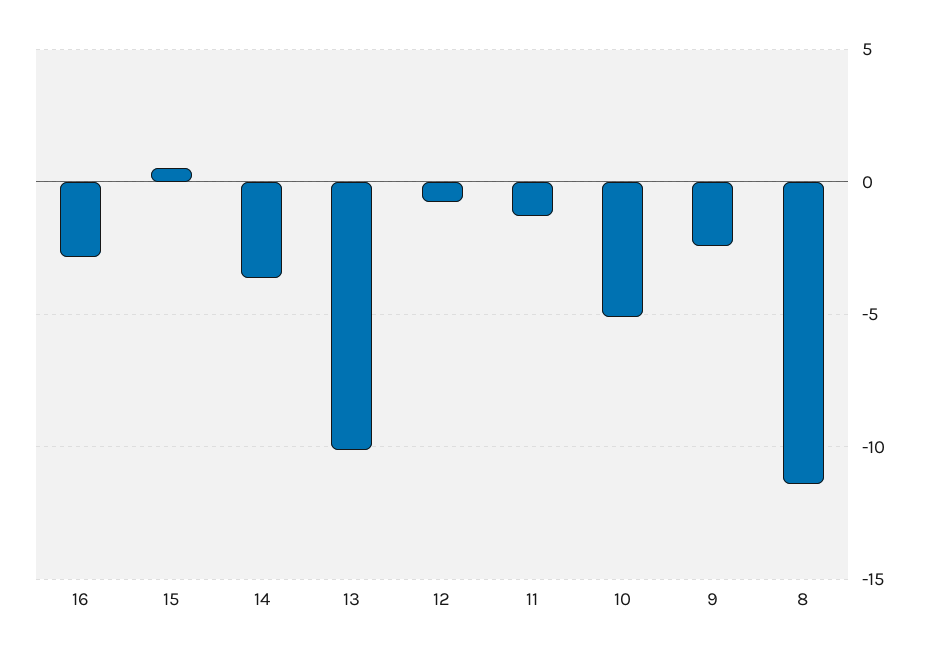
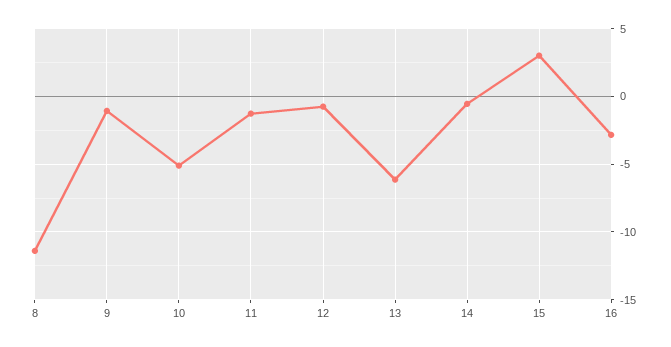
  {
    "16": -3,
-   "15": 0.5,
+   "15": 3,
-   "14": -3.5,
+   "14": -0.5,
-   "13": -10,
+   "13": -6,
    "12": -0.5,
    "11": -1.5,
    "10": -5,
-   "9": -2.5,
+   "9": -1,
    "8": -11.5
  }

